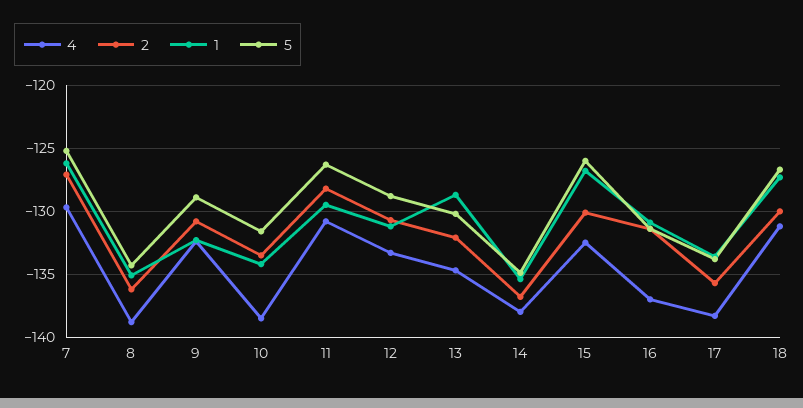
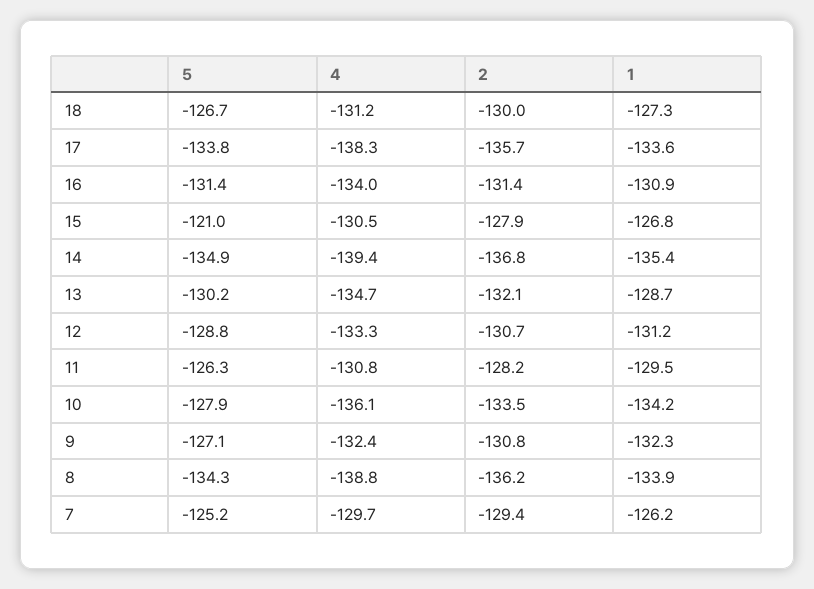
  {
    "4": {
      "7": -129.7,
      "8": -138.8,
      "9": -132.4,
-     "10": -138.5,
+     "10": -136.1,
      "11": -130.8,
      "12": -133.3,
      "13": -134.7,
-     "14": -138,
+     "14": -139.4,
-     "15": -132.5,
+     "15": -130.5,
-     "16": -137,
+     "16": -134,
      "17": -138.3,
      "18": -131.2
    },
    "2": {
-     "7": -127,
+     "7": -129.4,
      "8": -136.2,
      "9": -130.8,
      "10": -133.5,
      "11": -128.2,
      "12": -130.7,
      "13": -132.1,
      "14": -136.8,
-     "15": -130,
+     "15": -127.9,
      "16": -131.4,
      "17": -135.7,
      "18": -130
    },
    "1": {
      "7": -126.2,
-     "8": -135,
+     "8": -133.9,
      "9": -132.3,
      "10": -134.2,
      "11": -129.5,
      "12": -131.2,
      "13": -128.7,
      "14": -135.4,
      "15": -126.8,
      "16": -130.9,
      "17": -133.6,
      "18": -127.3
    },
    "5": {
      "7": -125.2,
      "8": -134.3,
-     "9": -129,
+     "9": -127.1,
-     "10": -131.5,
+     "10": -127.9,
      "11": -126.3,
      "12": -128.8,
      "13": -130.2,
      "14": -134.9,
-     "15": -126,
+     "15": -121,
      "16": -131.4,
      "17": -133.8,
      "18": -126.7
    }
  }

